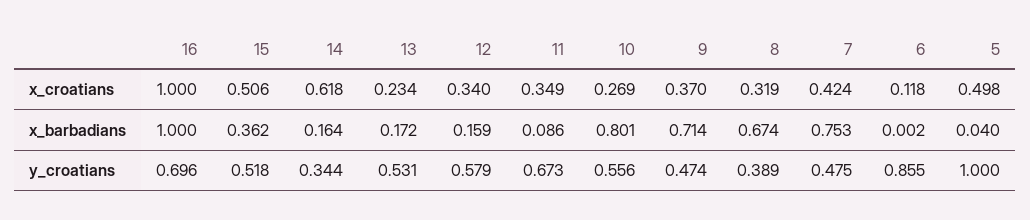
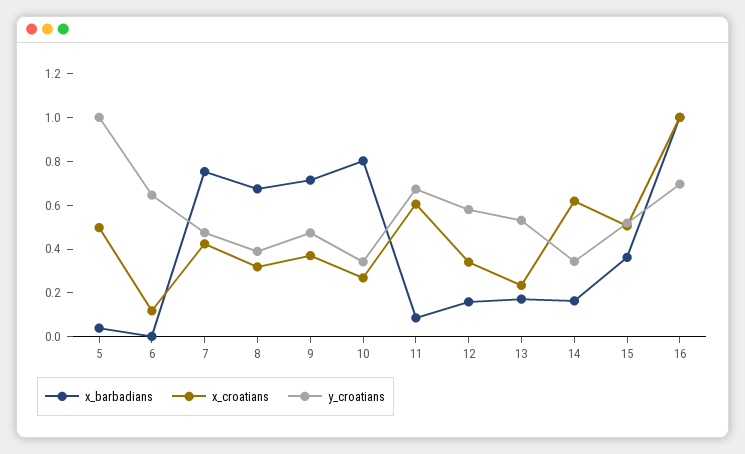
  {
    "x_croatians": {
      "16": 1,
      "15": 0.506,
      "14": 0.618,
      "13": 0.234,
      "12": 0.34,
-     "11": 0.349,
+     "11": 0.6,
      "10": 0.269,
      "9": 0.37,
      "8": 0.319,
      "7": 0.424,
      "6": 0.118,
      "5": 0.498
    },
    "x_barbadians": {
      "16": 1,
      "15": 0.362,
      "14": 0.164,
      "13": 0.172,
      "12": 0.159,
      "11": 0.086,
      "10": 0.801,
      "9": 0.714,
      "8": 0.674,
      "7": 0.753,
      "6": 0.002,
      "5": 0.04
    },
    "y_croatians": {
      "16": 0.696,
      "15": 0.518,
      "14": 0.344,
      "13": 0.531,
      "12": 0.579,
      "11": 0.673,
-     "10": 0.556,
+     "10": 0.35,
      "9": 0.474,
      "8": 0.389,
      "7": 0.475,
-     "6": 0.855,
+     "6": 0.65,
      "5": 1
    }
  }

